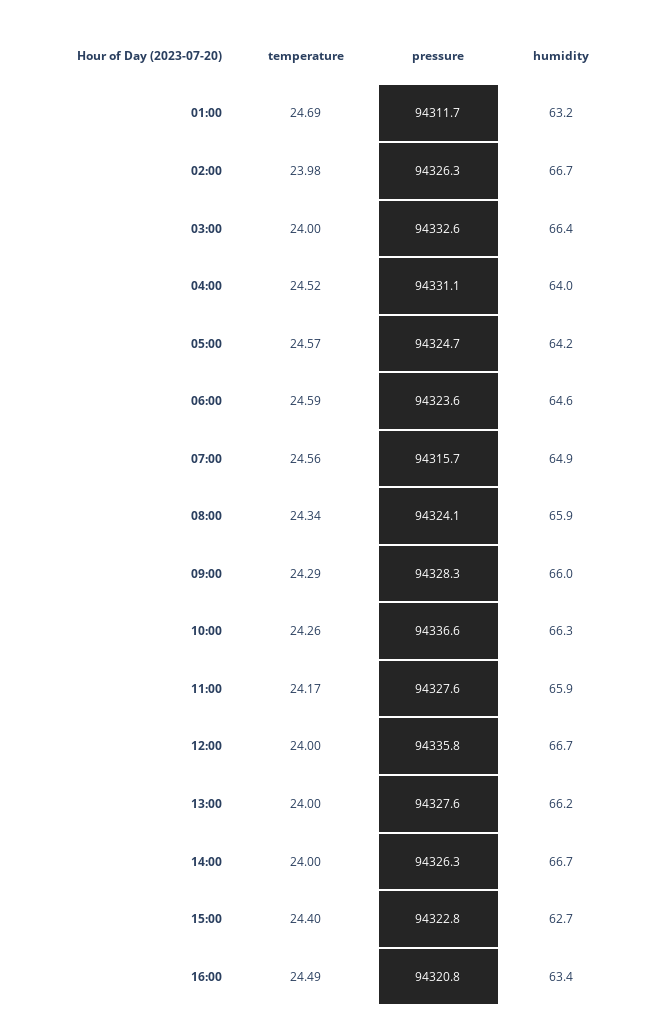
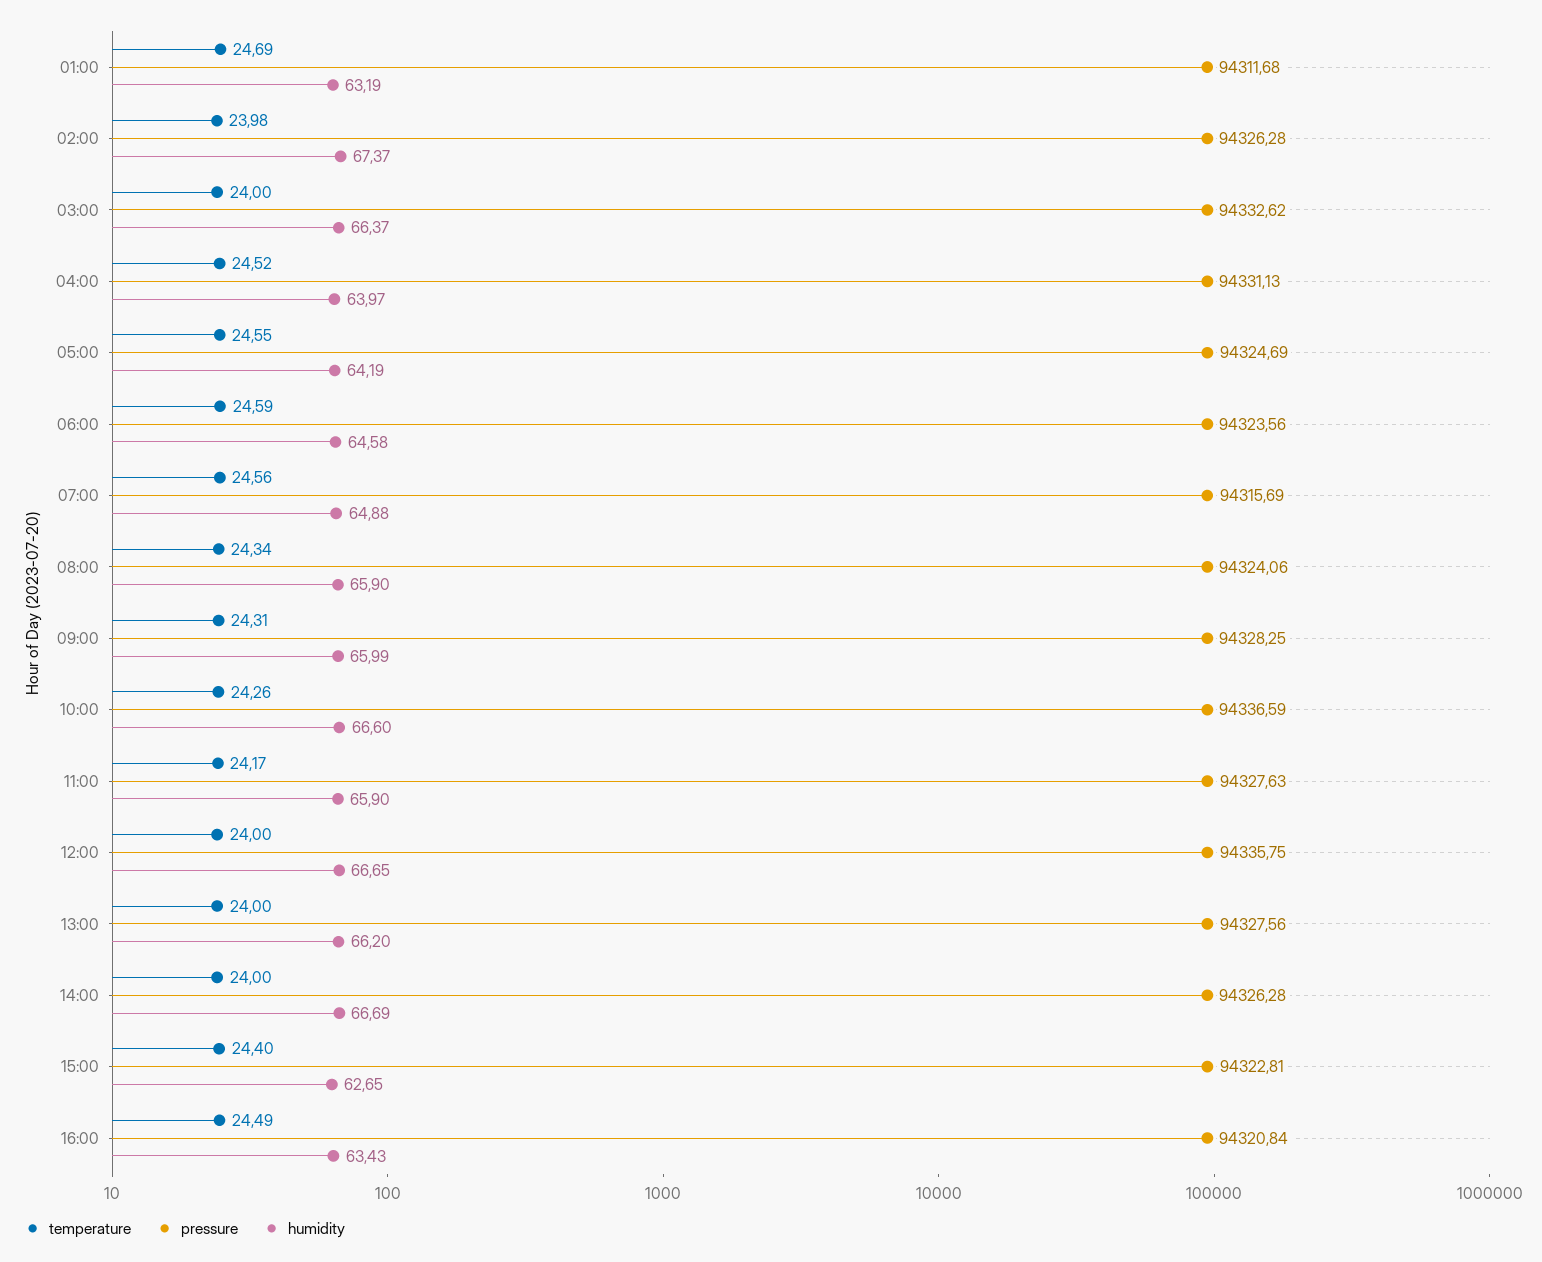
  {
    "temperature": {
      "01:00": 24.69,
      "02:00": 23.98,
      "03:00": 24,
      "04:00": 24.52,
-     "05:00": 24.57,
+     "05:00": 24.55,
      "06:00": 24.59,
      "07:00": 24.56,
      "08:00": 24.34,
-     "09:00": 24.29,
+     "09:00": 24.31,
      "10:00": 24.26,
      "11:00": 24.17,
      "12:00": 24,
      "13:00": 24,
      "14:00": 24,
      "15:00": 24.4,
      "16:00": 24.49
    },
    "pressure": {
      "01:00": 94311.68,
      "02:00": 94326.28,
      "03:00": 94332.62,
      "04:00": 94331.13,
      "05:00": 94324.69,
      "06:00": 94323.56,
      "07:00": 94315.69,
      "08:00": 94324.06,
      "09:00": 94328.25,
      "10:00": 94336.59,
      "11:00": 94327.63,
      "12:00": 94335.75,
      "13:00": 94327.56,
      "14:00": 94326.28,
      "15:00": 94322.81,
      "16:00": 94320.84
    },
    "humidity": {
      "01:00": 63.19,
-     "02:00": 66.7,
+     "02:00": 67.37,
      "03:00": 66.37,
      "04:00": 63.97,
      "05:00": 64.19,
      "06:00": 64.58,
      "07:00": 64.88,
      "08:00": 65.9,
      "09:00": 65.99,
-     "10:00": 66.3,
+     "10:00": 66.6,
      "11:00": 65.9,
      "12:00": 66.65,
      "13:00": 66.2,
      "14:00": 66.69,
      "15:00": 62.65,
      "16:00": 63.43
    }
  }

